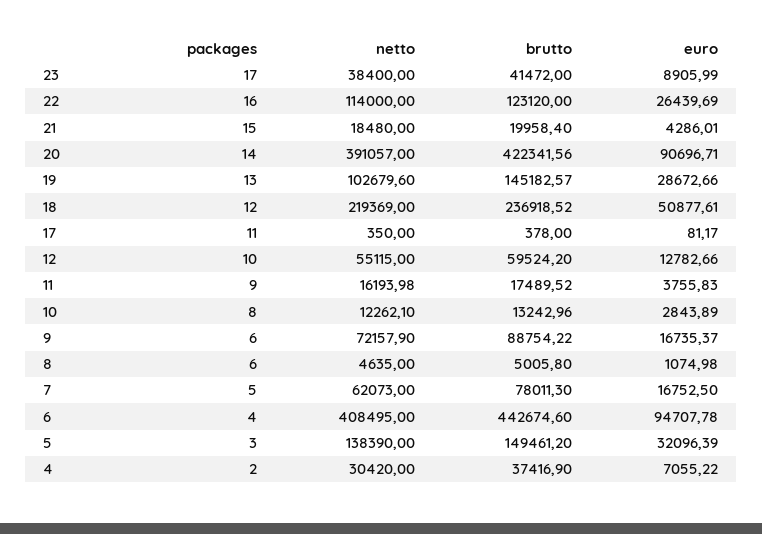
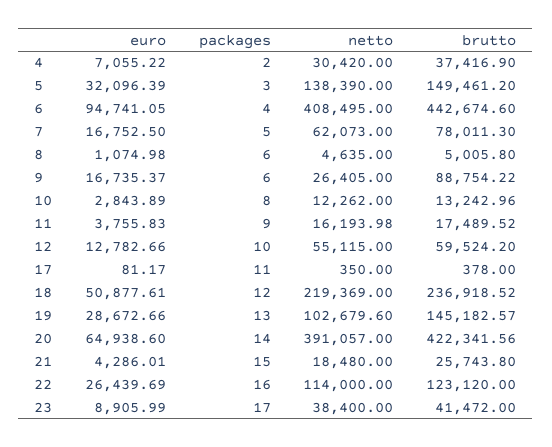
  {
    "packages": {
      "23": 17,
      "22": 16,
      "21": 15,
      "20": 14,
      "19": 13,
      "18": 12,
      "17": 11,
      "12": 10,
      "11": 9,
      "10": 8,
      "9": 6,
      "8": 6,
      "7": 5,
      "6": 4,
      "5": 3,
      "4": 2
    },
    "netto": {
      "23": 38400,
      "22": 114000,
      "21": 18480,
      "20": 391057,
      "19": 102679.6,
      "18": 219369,
      "17": 350,
      "12": 55115,
      "11": 16193.98,
-     "10": 12262.1,
+     "10": 12262,
-     "9": 72157.9,
+     "9": 26405,
      "8": 4635,
      "7": 62073,
      "6": 408495,
      "5": 138390,
      "4": 30420
    },
    "brutto": {
      "23": 41472,
      "22": 123120,
-     "21": 19958.4,
+     "21": 25743.8,
      "20": 422341.56,
      "19": 145182.57,
      "18": 236918.52,
      "17": 378,
      "12": 59524.2,
      "11": 17489.52,
      "10": 13242.96,
      "9": 88754.22,
      "8": 5005.8,
      "7": 78011.3,
      "6": 442674.6,
      "5": 149461.2,
      "4": 37416.9
    },
    "euro": {
      "23": 8905.99,
      "22": 26439.69,
      "21": 4286.01,
-     "20": 90696.71,
+     "20": 64938.6,
      "19": 28672.66,
      "18": 50877.61,
      "17": 81.17,
      "12": 12782.66,
      "11": 3755.83,
      "10": 2843.89,
      "9": 16735.37,
      "8": 1074.98,
      "7": 16752.5,
-     "6": 94707.78,
+     "6": 94741.05,
      "5": 32096.39,
      "4": 7055.22
    }
  }

